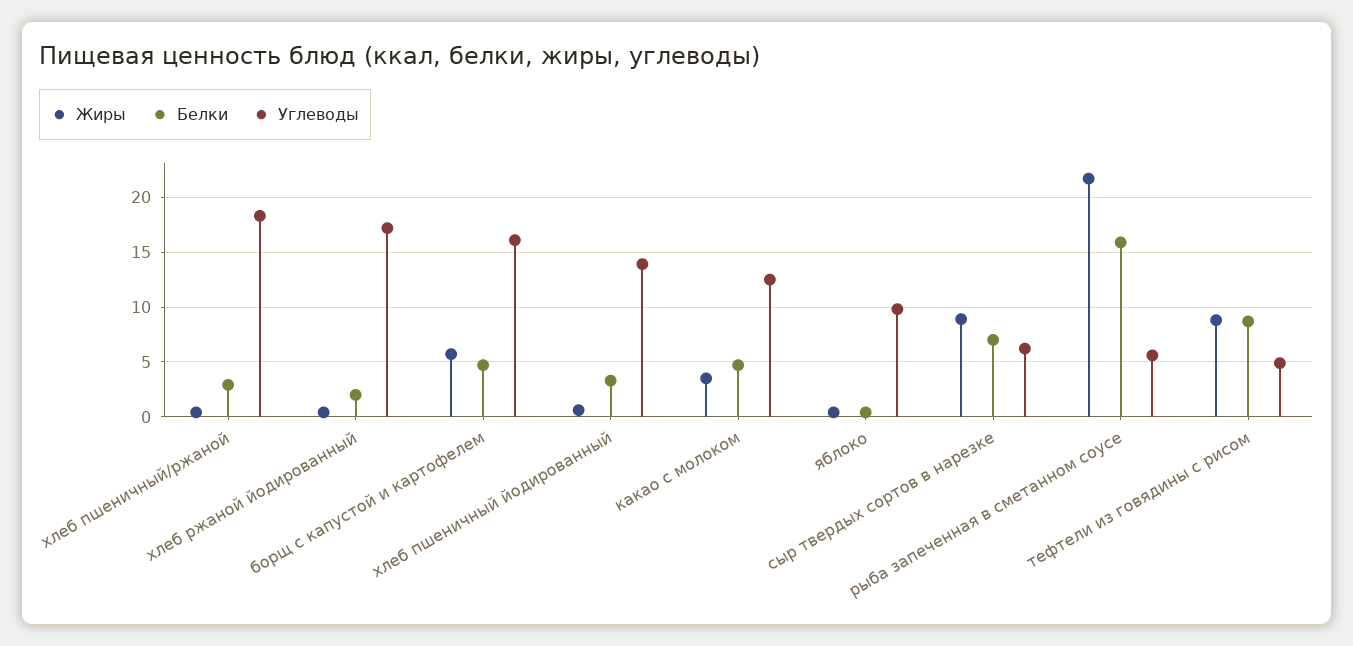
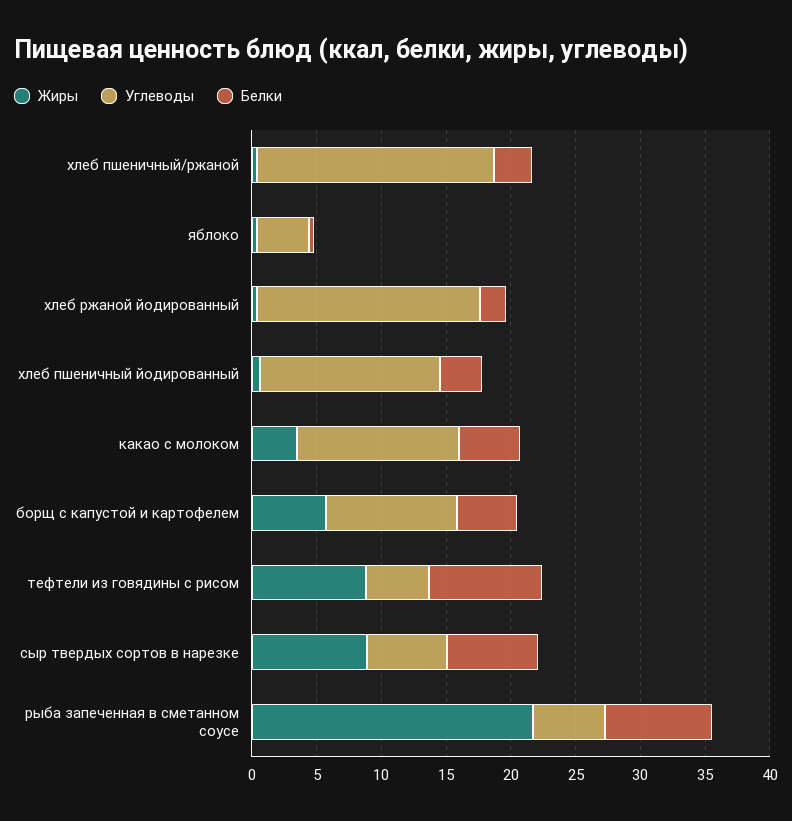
  {
    "Жиры": {
      "хлеб пшеничный/ржаной": 0,
      "хлеб ржаной йодированный": 0,
      "борщ с капустой и картофелем": 6,
      "хлеб пшеничный йодированный": 1,
      "какао с молоком": 4,
      "яблоко": 0,
      "сыр твердых сортов в нарезке": 9,
      "рыба запеченная в сметанном соусе": 22,
      "тефтели из говядины с рисом": 9
    },
    "Белки": {
      "хлеб пшеничный/ржаной": 3,
      "хлеб ржаной йодированный": 2,
      "борщ с капустой и картофелем": 5,
      "хлеб пшеничный йодированный": 3,
      "какао с молоком": 5,
      "яблоко": 0,
      "сыр твердых сортов в нарезке": 7,
-     "рыба запеченная в сметанном соусе": 16,
+     "рыба запеченная в сметанном соусе": 8,
      "тефтели из говядины с рисом": 9
    },
    "Углеводы": {
      "хлеб пшеничный/ржаной": 18,
      "хлеб ржаной йодированный": 17,
-     "борщ с капустой и картофелем": 16,
+     "борщ с капустой и картофелем": 10,
      "хлеб пшеничный йодированный": 14,
      "какао с молоком": 13,
-     "яблоко": 10,
+     "яблоко": 4,
      "сыр твердых сортов в нарезке": 6,
      "рыба запеченная в сметанном соусе": 6,
      "тефтели из говядины с рисом": 5
    }
  }

